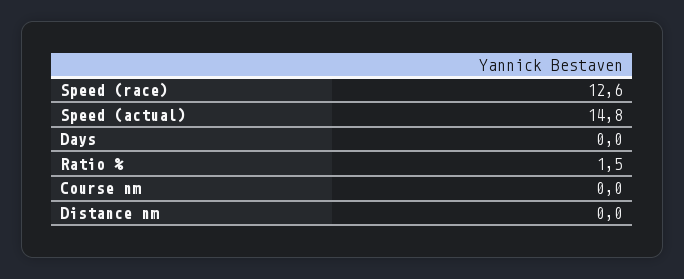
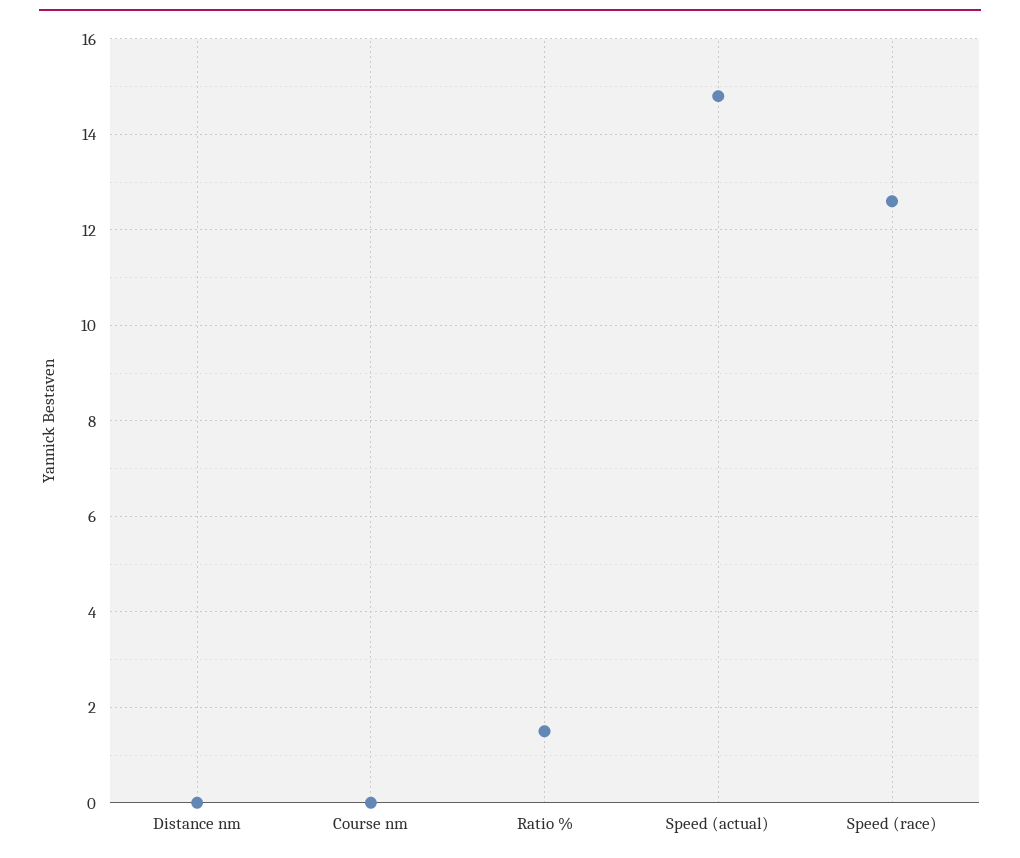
  {
    "Speed (race)": 12.6,
    "Speed (actual)": 14.8,
-   "Days": 0,
    "Ratio %": 1.5,
    "Course nm": 0,
    "Distance nm": 0
  }

